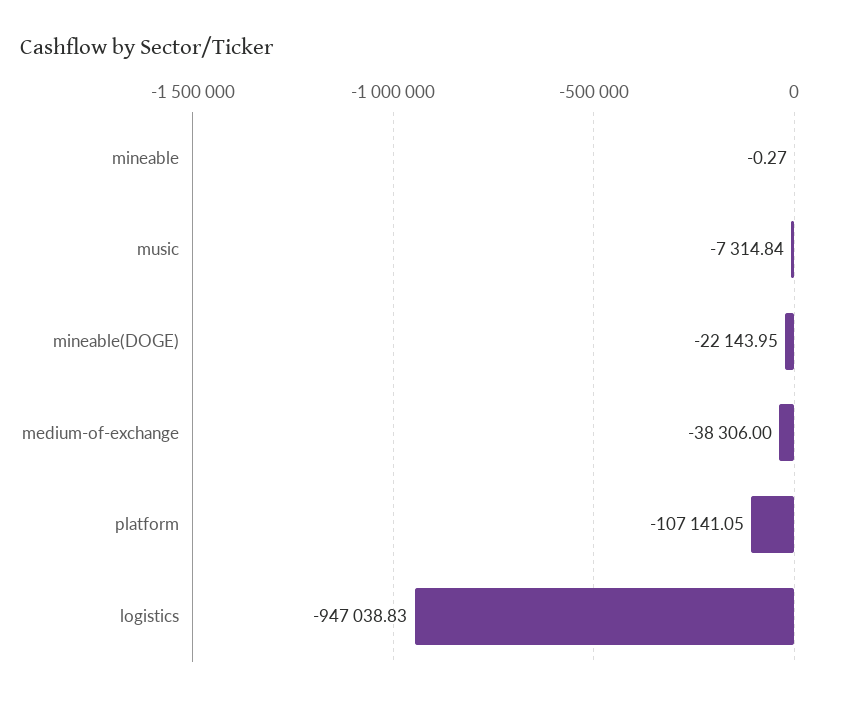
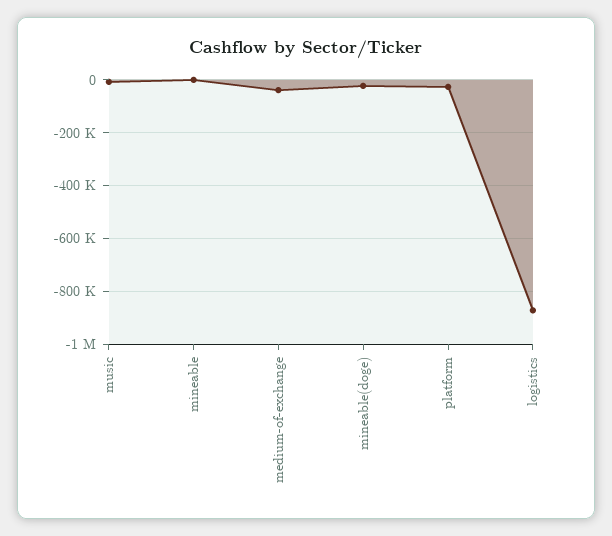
  {
    "mineable": -0.27,
    "music": -7314.84,
    "mineable(DOGE)": -22143.95,
    "medium-of-exchange": -38306,
-   "platform": -107141.05,
+   "platform": -25000,
-   "logistics": -947038.83
+   "logistics": -875000
  }

